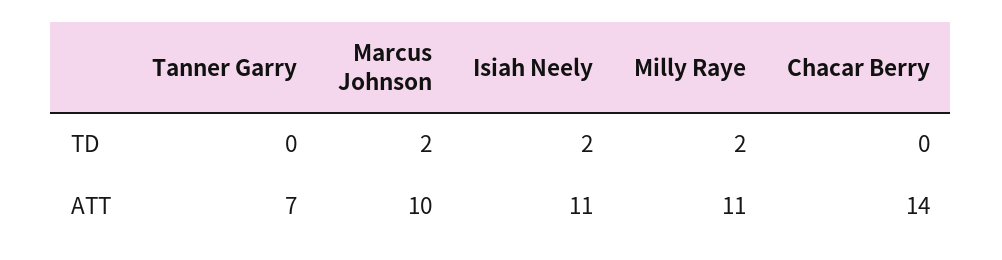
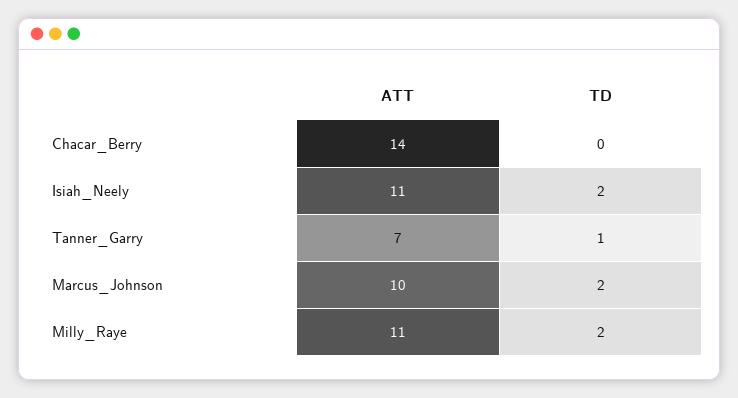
  {
    "Tanner Garry": {
-     "TD": 0,
+     "TD": 1,
      "ATT": 7
    },
    "Marcus Johnson": {
      "TD": 2,
      "ATT": 10
    },
    "Isiah Neely": {
      "TD": 2,
      "ATT": 11
    },
    "Milly Raye": {
      "TD": 2,
      "ATT": 11
    },
    "Chacar Berry": {
      "TD": 0,
      "ATT": 14
    }
  }

